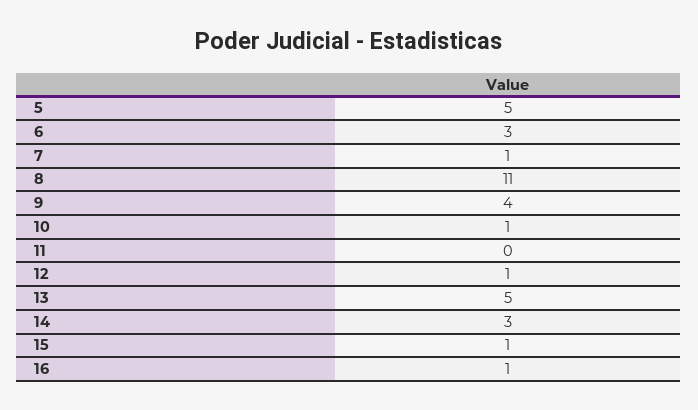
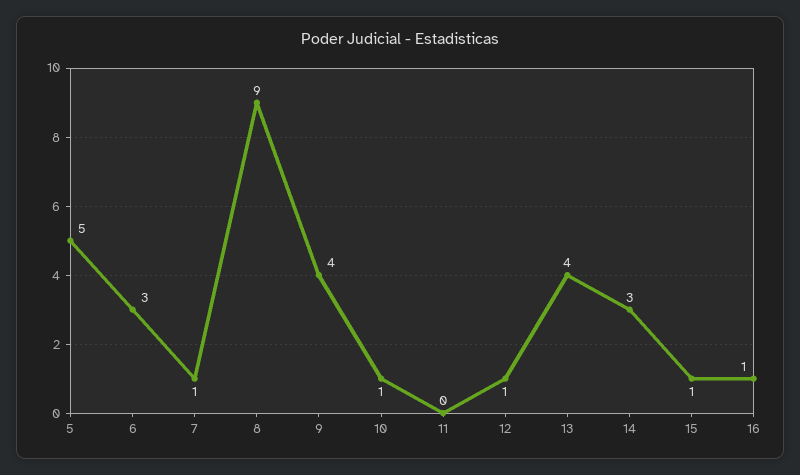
  {
    "5": 5,
    "6": 3,
    "7": 1,
-   "8": 11,
+   "8": 9,
    "9": 4,
    "10": 1,
    "11": 0,
    "12": 1,
-   "13": 5,
+   "13": 4,
    "14": 3,
    "15": 1,
    "16": 1
  }

